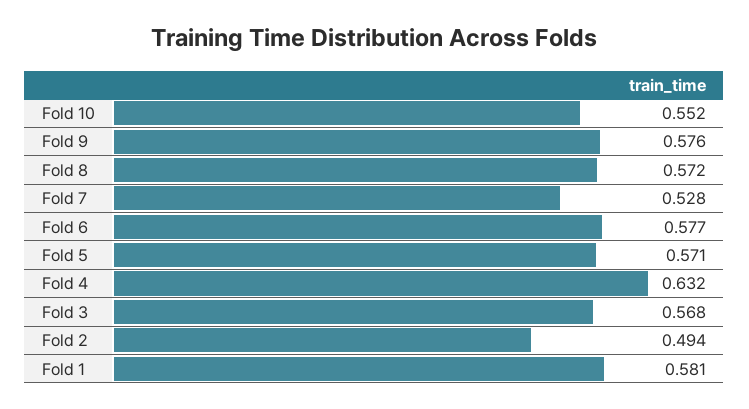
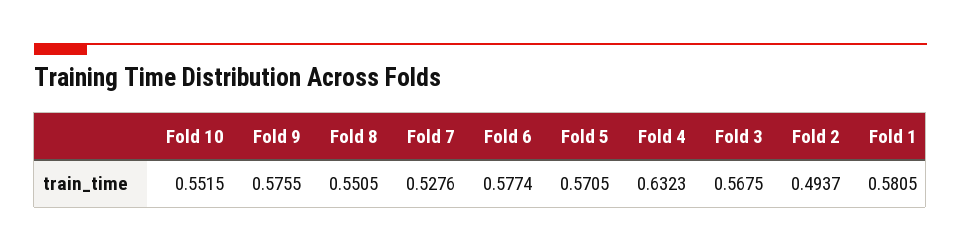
  {
    "Fold 10": 0.5515,
    "Fold 9": 0.5755,
-   "Fold 8": 0.572,
+   "Fold 8": 0.5505,
    "Fold 7": 0.5276,
    "Fold 6": 0.5774,
    "Fold 5": 0.5705,
    "Fold 4": 0.6323,
    "Fold 3": 0.5675,
    "Fold 2": 0.4937,
    "Fold 1": 0.5805
  }

